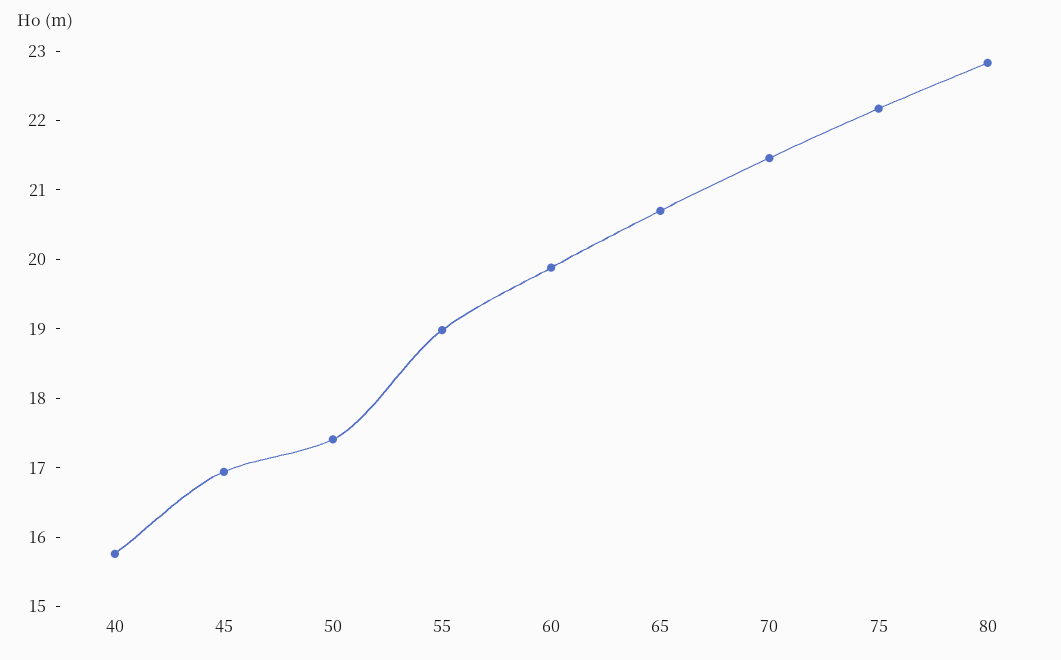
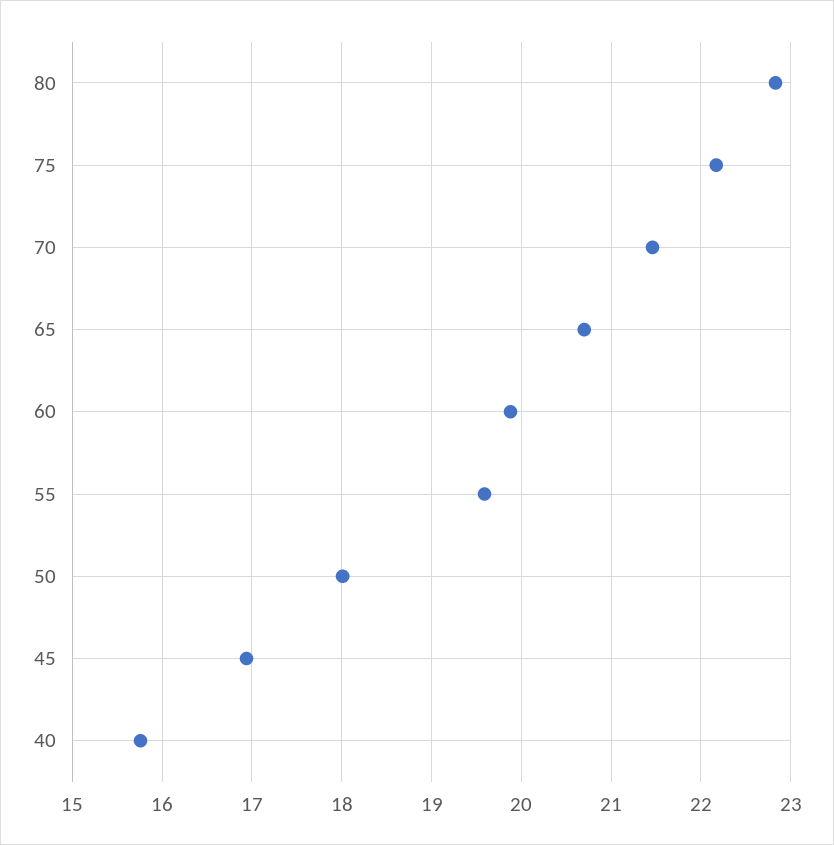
  {
    "40": 15.8,
    "45": 16.9,
-   "50": 17.4,
+   "50": 18,
-   "55": 19,
+   "55": 19.6,
    "60": 19.9,
    "65": 20.7,
    "70": 21.5,
    "75": 22.2,
    "80": 22.8
  }

